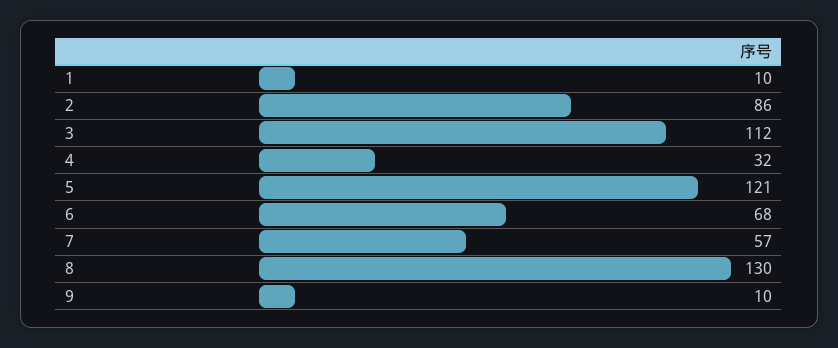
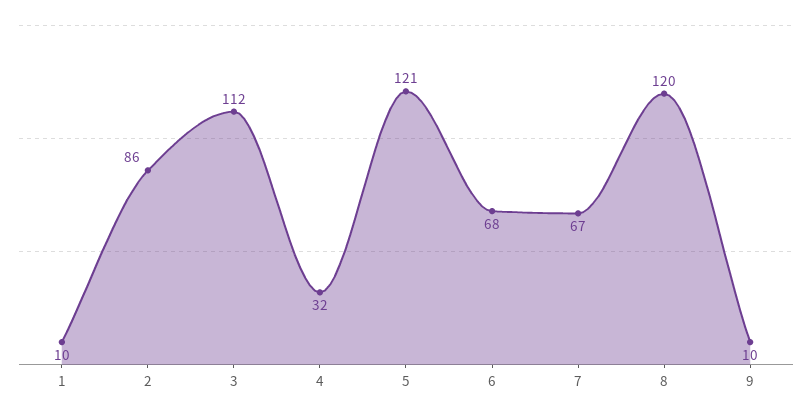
  {
    "1": 10,
    "2": 86,
    "3": 112,
    "4": 32,
    "5": 121,
    "6": 68,
-   "7": 57,
+   "7": 67,
-   "8": 130,
+   "8": 120,
    "9": 10
  }

